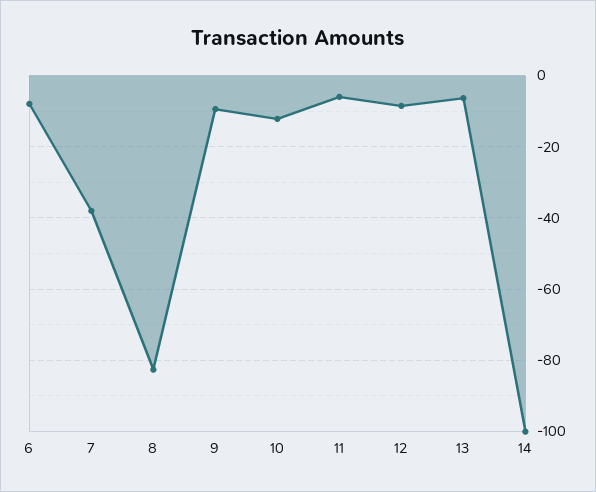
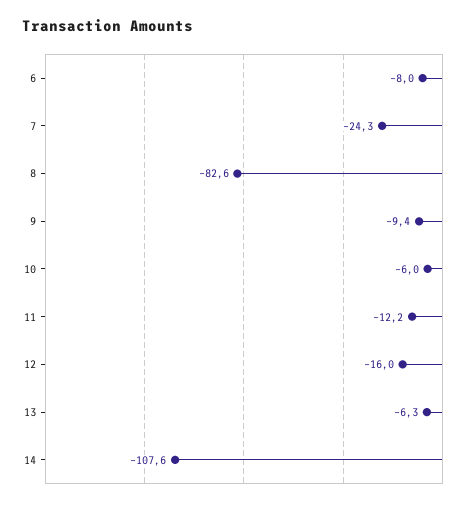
  {
    "6": -8,
-   "7": -38,
+   "7": -24.3,
    "8": -82.6,
    "9": -9.4,
-   "10": -12,
+   "10": -6,
-   "11": -6,
+   "11": -12.2,
-   "12": -8,
+   "12": -16,
    "13": -6.3,
-   "14": -100
+   "14": -107.6
  }

